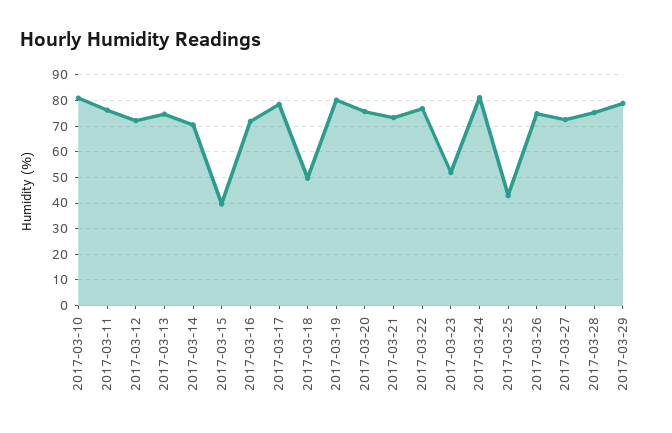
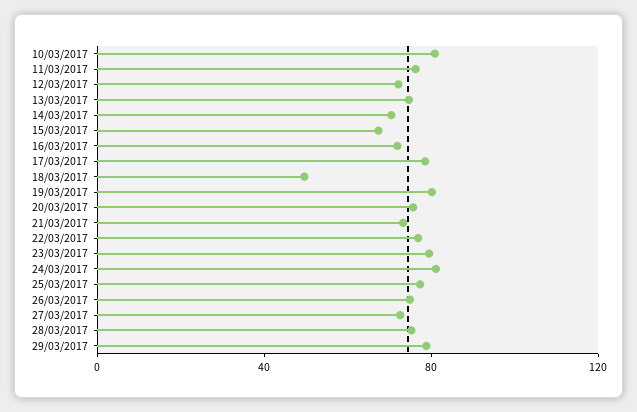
  {
    "2017-03-10": 80,
    "2017-03-11": 75,
    "2017-03-12": 72.5,
    "2017-03-13": 75,
    "2017-03-14": 70,
-   "2017-03-15": 40,
+   "2017-03-15": 70,
    "2017-03-16": 72.5,
    "2017-03-17": 77.5,
    "2017-03-18": 50,
    "2017-03-19": 80,
    "2017-03-20": 75,
    "2017-03-21": 72.5,
    "2017-03-22": 77.5,
-   "2017-03-23": 52.5,
+   "2017-03-23": 80,
    "2017-03-24": 80,
-   "2017-03-25": 42.5,
+   "2017-03-25": 80,
    "2017-03-26": 75,
    "2017-03-27": 72.5,
    "2017-03-28": 75,
    "2017-03-29": 80
  }

